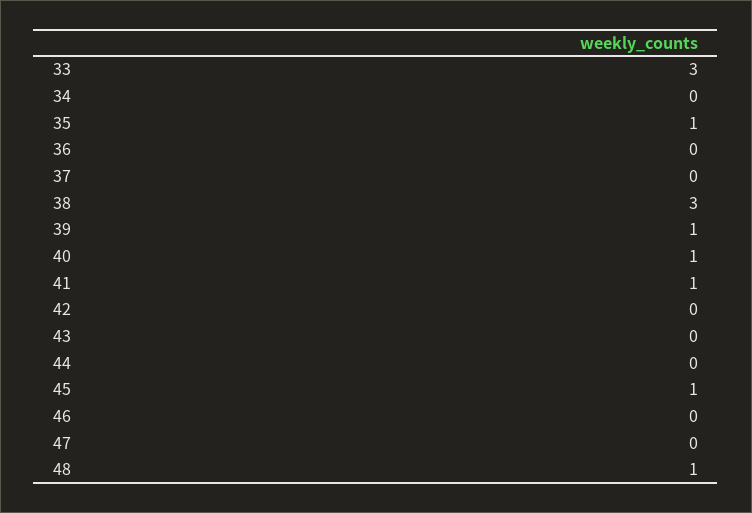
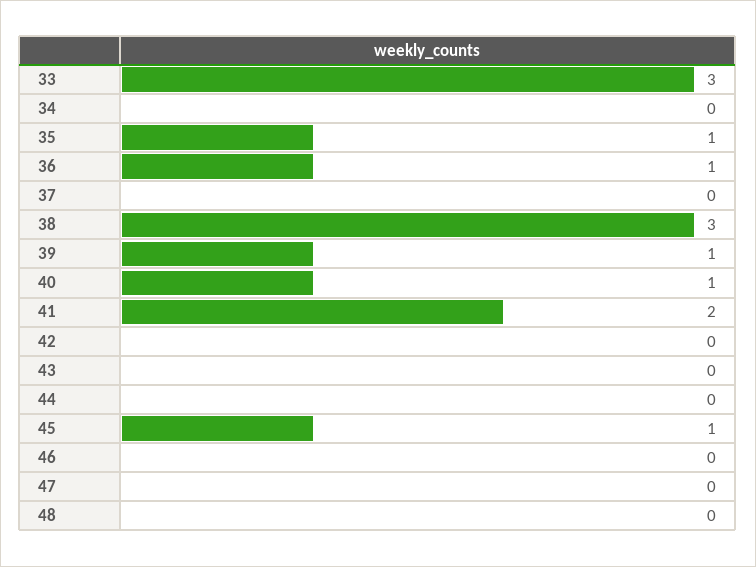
  {
    "33": 3,
    "34": 0,
    "35": 1,
-   "36": 0,
+   "36": 1,
    "37": 0,
    "38": 3,
    "39": 1,
    "40": 1,
-   "41": 1,
+   "41": 2,
    "42": 0,
    "43": 0,
    "44": 0,
    "45": 1,
    "46": 0,
    "47": 0,
-   "48": 1
+   "48": 0
  }

